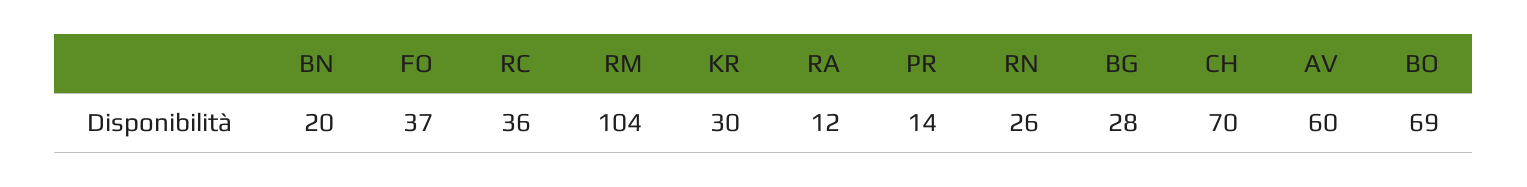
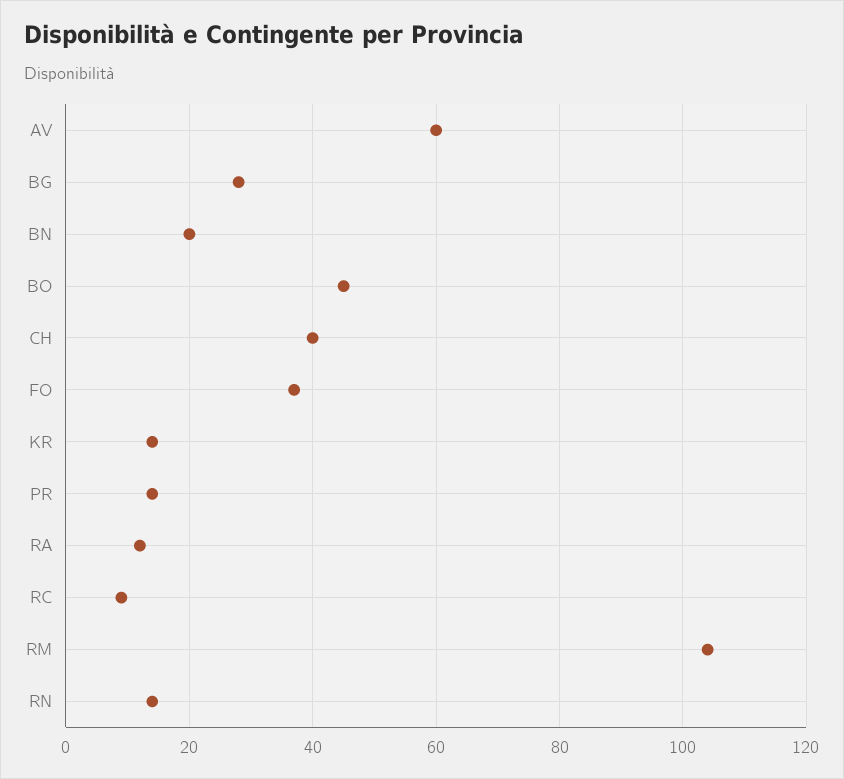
  {
    "BN": 20,
    "FO": 37,
-   "RC": 36,
+   "RC": 10,
    "RM": 104,
-   "KR": 30,
+   "KR": 15,
    "RA": 12,
    "PR": 14,
-   "RN": 26,
+   "RN": 15,
    "BG": 28,
-   "CH": 70,
+   "CH": 40,
    "AV": 60,
-   "BO": 69
+   "BO": 45
  }

